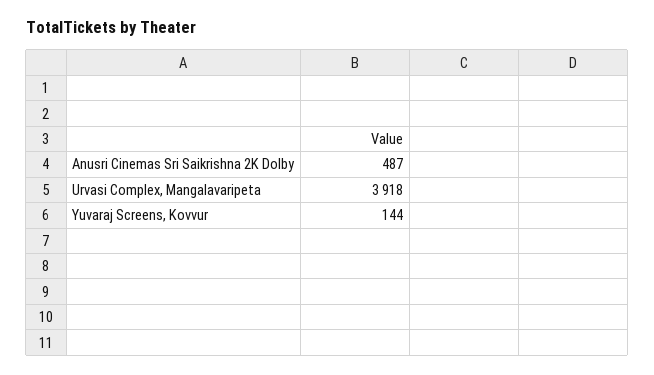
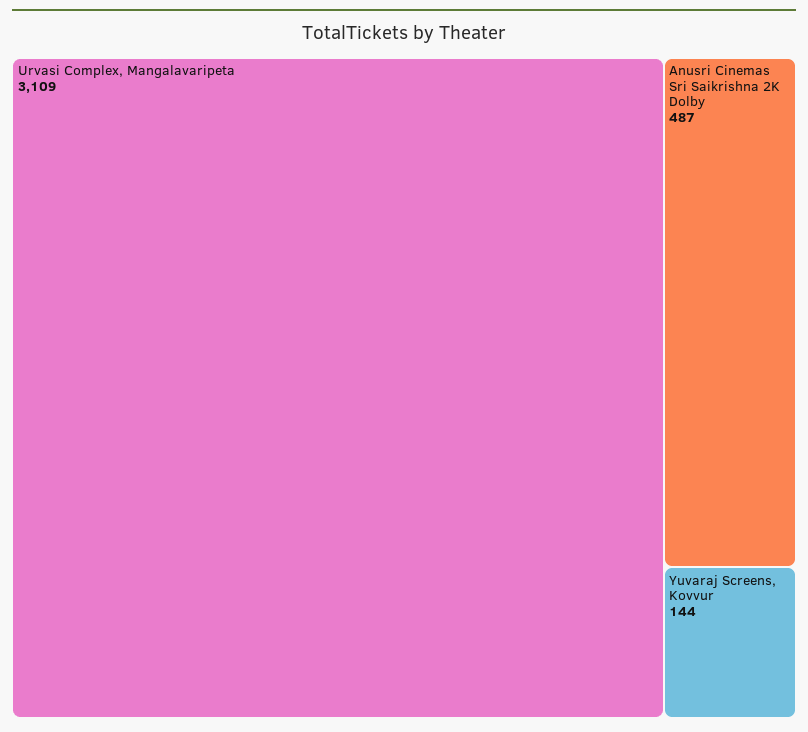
  {
    "Anusri Cinemas Sri Saikrishna 2K Dolby": 487,
-   "Urvasi Complex, Mangalavaripeta": 3918,
+   "Urvasi Complex, Mangalavaripeta": 3109,
    "Yuvaraj Screens, Kovvur": 144
  }

